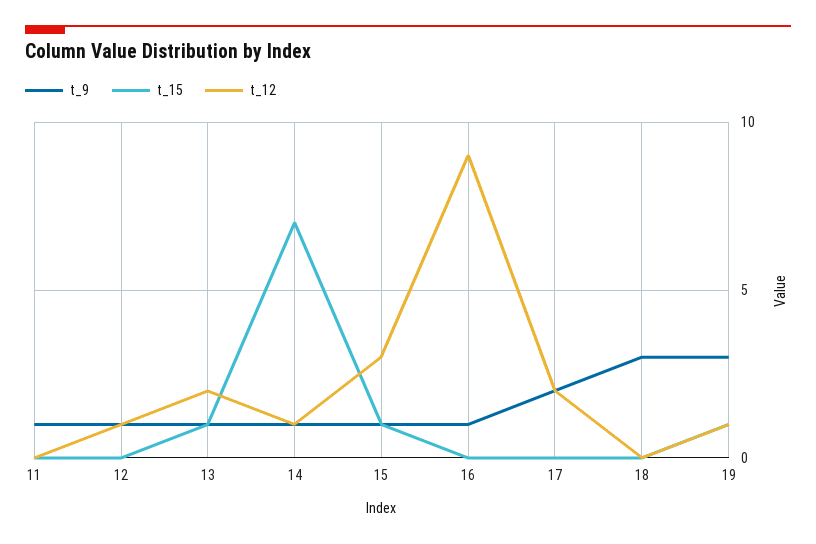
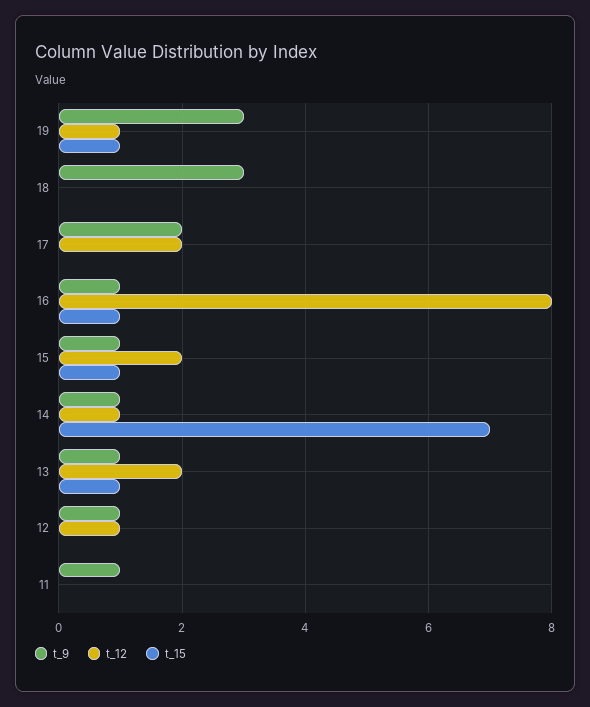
  {
    "t_9": {
      "11": 1,
      "12": 1,
      "13": 1,
      "14": 1,
      "15": 1,
      "16": 1,
      "17": 2,
      "18": 3,
      "19": 3
    },
    "t_15": {
      "11": 0,
      "12": 0,
      "13": 1,
      "14": 7,
      "15": 1,
-     "16": 0,
+     "16": 1,
      "17": 0,
      "18": 0,
      "19": 1
    },
    "t_12": {
      "11": 0,
      "12": 1,
      "13": 2,
      "14": 1,
-     "15": 3,
+     "15": 2,
-     "16": 9,
+     "16": 8,
      "17": 2,
      "18": 0,
      "19": 1
    }
  }

